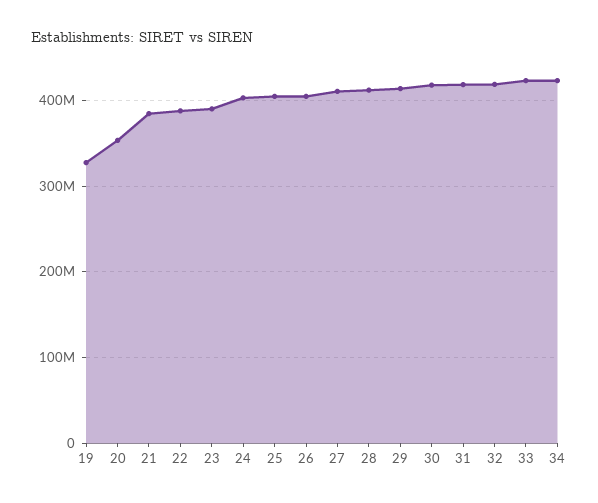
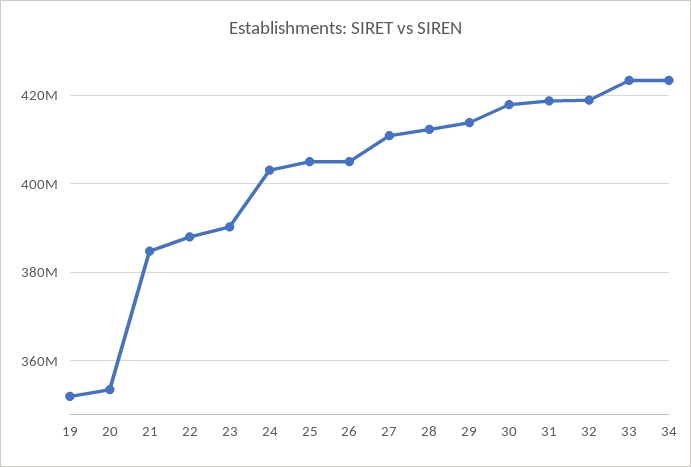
  {
-   "19": 330000000,
+   "19": 352000000,
    "20": 354000000,
    "21": 384000000,
    "22": 388000000,
    "23": 390000000,
    "24": 404000000,
    "25": 404000000,
    "26": 404000000,
    "27": 410000000,
    "28": 412000000,
    "29": 414000000,
    "30": 418000000,
    "31": 418000000,
    "32": 418000000,
    "33": 424000000,
    "34": 424000000
  }

